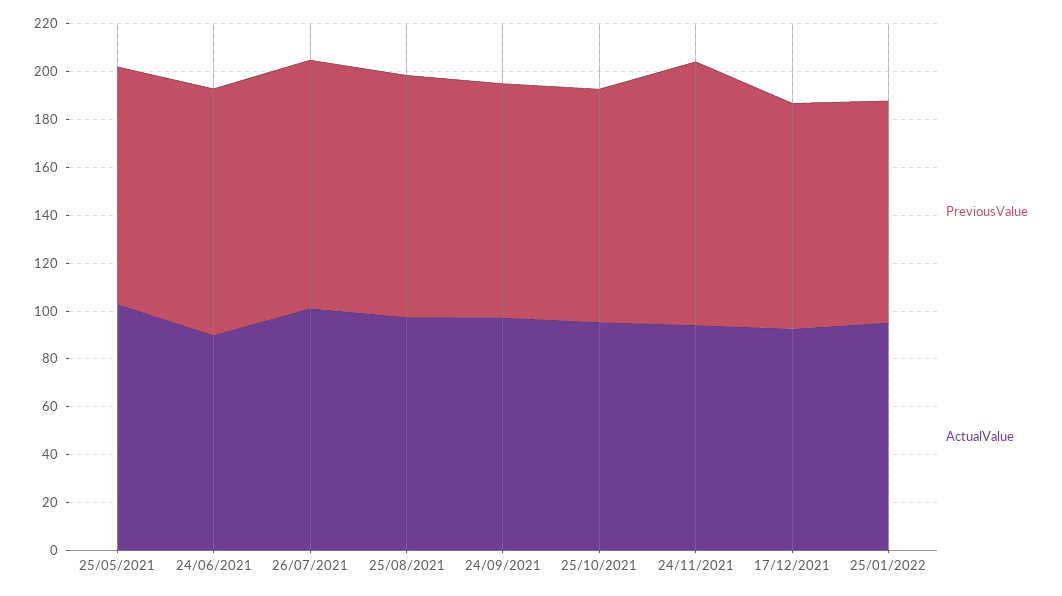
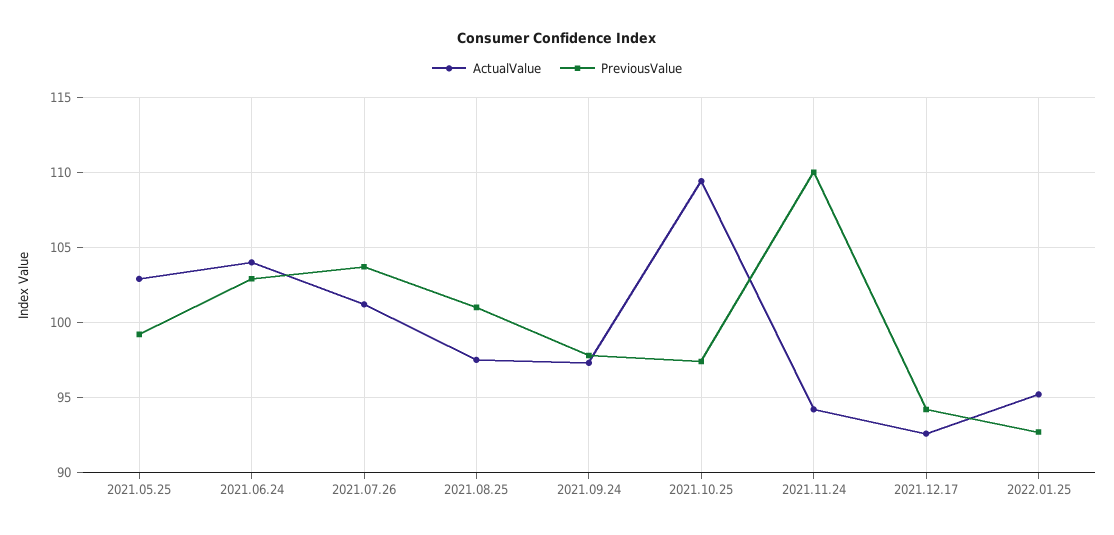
  {
    "PreviousValue": {
      "25/05/2021": 99,
      "24/06/2021": 103,
      "26/07/2021": 103.5,
      "25/08/2021": 101,
      "24/09/2021": 98,
      "25/10/2021": 97.5,
      "24/11/2021": 110,
      "17/12/2021": 94,
      "25/01/2022": 92.5
    },
    "ActualValue": {
      "25/05/2021": 103,
-     "24/06/2021": 90,
+     "24/06/2021": 104,
      "26/07/2021": 101,
      "25/08/2021": 97.5,
      "24/09/2021": 97.5,
-     "25/10/2021": 95,
+     "25/10/2021": 109.5,
      "24/11/2021": 94,
      "17/12/2021": 92.5,
      "25/01/2022": 95
    }
  }

